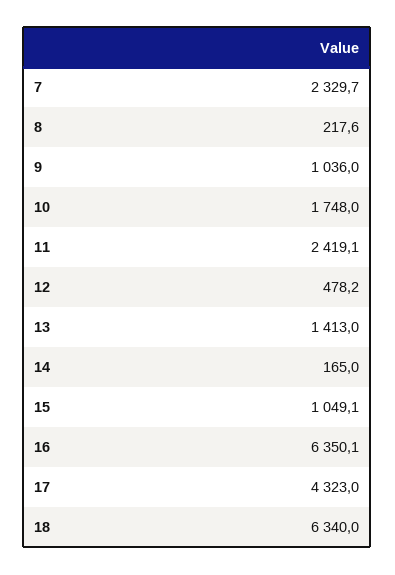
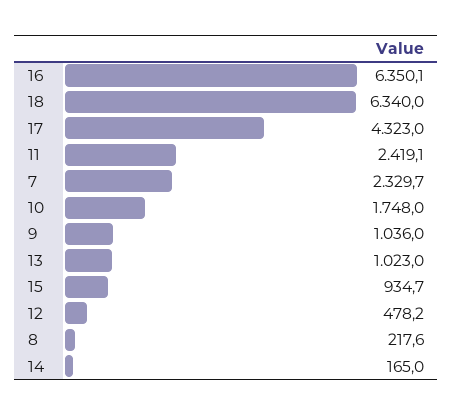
  {
    "7": 2329.7,
    "8": 217.6,
    "9": 1036,
    "10": 1748,
    "11": 2419.1,
    "12": 478.2,
-   "13": 1413,
+   "13": 1023,
    "14": 165,
-   "15": 1049.1,
+   "15": 934.7,
    "16": 6350.1,
    "17": 4323,
    "18": 6340
  }

